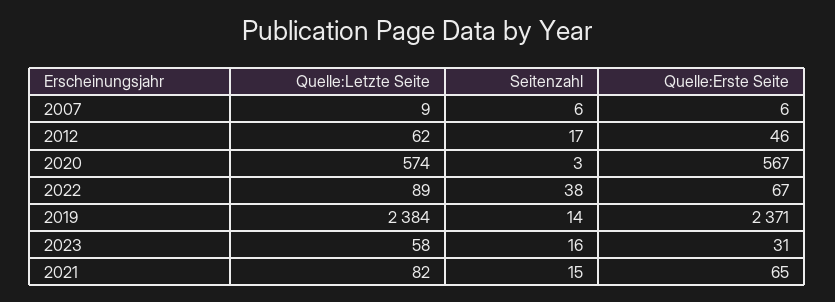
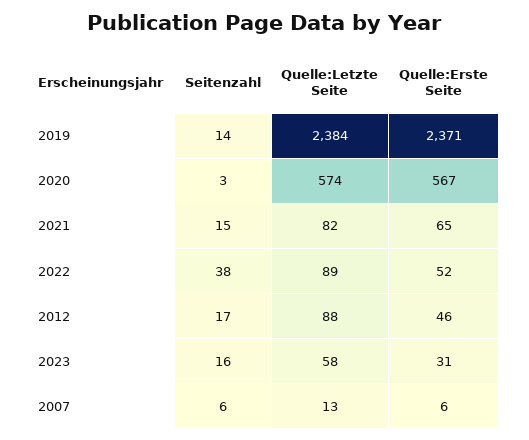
  {
    "Quelle:Letzte Seite": {
-     "2007": 9,
+     "2007": 13,
-     "2012": 62,
+     "2012": 88,
      "2020": 574,
      "2022": 89,
      "2019": 2384,
      "2023": 58,
      "2021": 82
    },
    "Seitenzahl": {
      "2007": 6,
      "2012": 17,
      "2020": 3,
      "2022": 38,
      "2019": 14,
      "2023": 16,
      "2021": 15
    },
    "Quelle:Erste Seite": {
      "2007": 6,
      "2012": 46,
      "2020": 567,
-     "2022": 67,
+     "2022": 52,
      "2019": 2371,
      "2023": 31,
      "2021": 65
    }
  }

